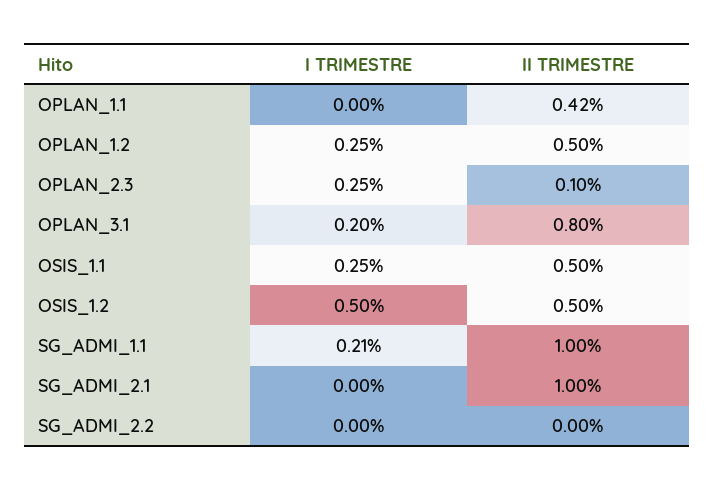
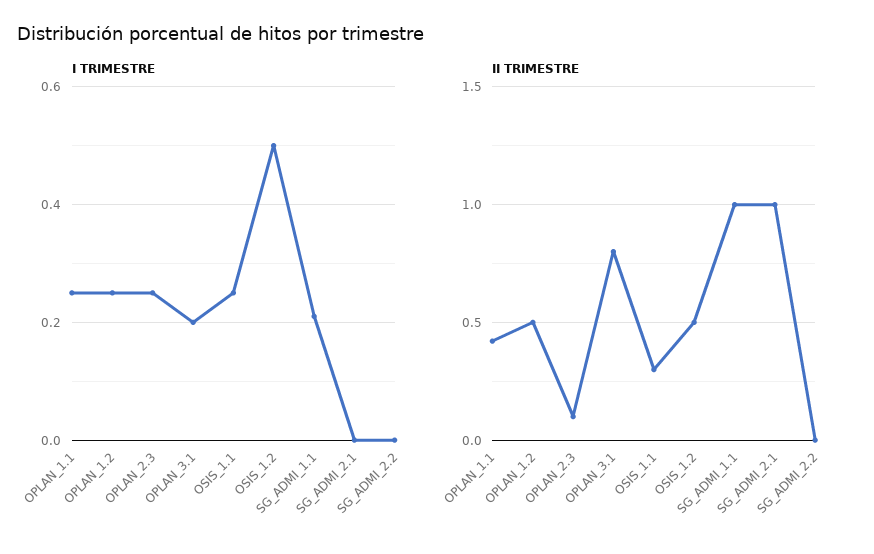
  {
    "I TRIMESTRE": {
-     "OPLAN_1.1": 0,
+     "OPLAN_1.1": 0.25,
      "OPLAN_1.2": 0.25,
      "OPLAN_2.3": 0.25,
      "OPLAN_3.1": 0.2,
      "OSIS_1.1": 0.25,
      "OSIS_1.2": 0.5,
      "SG_ADMI_1.1": 0.21,
      "SG_ADMI_2.1": 0,
      "SG_ADMI_2.2": 0
    },
    "II TRIMESTRE": {
      "OPLAN_1.1": 0.42,
      "OPLAN_1.2": 0.5,
      "OPLAN_2.3": 0.1,
      "OPLAN_3.1": 0.8,
-     "OSIS_1.1": 0.5,
+     "OSIS_1.1": 0.3,
      "OSIS_1.2": 0.5,
      "SG_ADMI_1.1": 1,
      "SG_ADMI_2.1": 1,
      "SG_ADMI_2.2": 0
    }
  }

